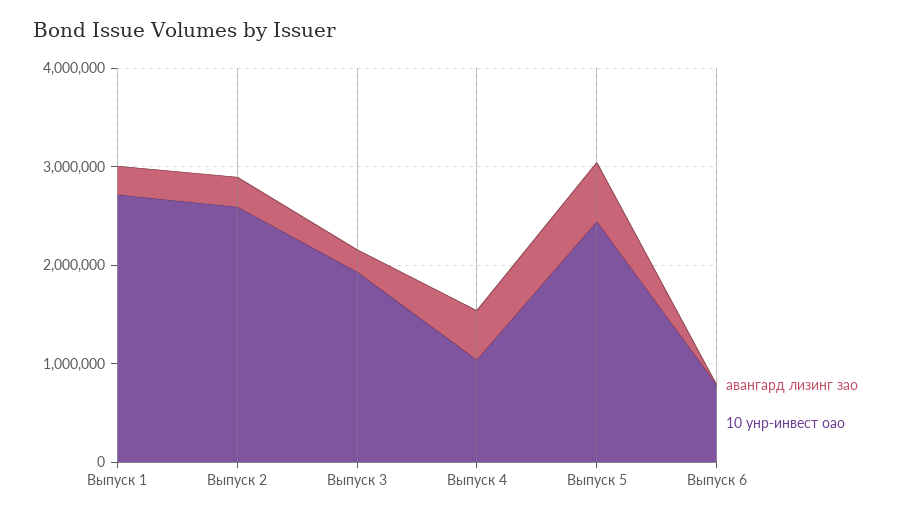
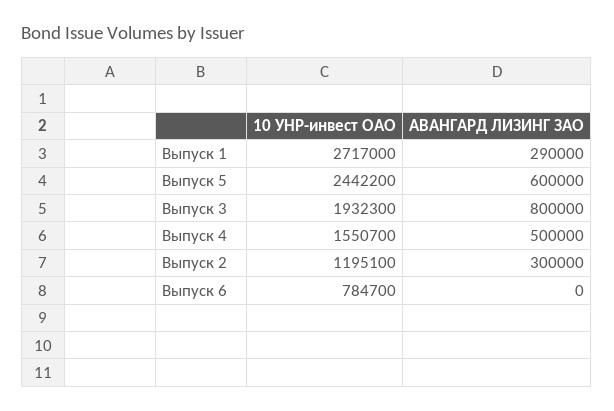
  {
    "авангард лизинг зао": {
      "Выпуск 1": 290000,
      "Выпуск 2": 300000,
-     "Выпуск 3": 200000,
+     "Выпуск 3": 800000,
      "Выпуск 4": 500000,
      "Выпуск 5": 600000,
      "Выпуск 6": 0
    },
    "10 унр-инвест оао": {
      "Выпуск 1": 2717000,
-     "Выпуск 2": 2600000,
+     "Выпуск 2": 1195100,
      "Выпуск 3": 1932300,
-     "Выпуск 4": 1000000,
+     "Выпуск 4": 1550700,
      "Выпуск 5": 2442200,
      "Выпуск 6": 784700
    }
  }

